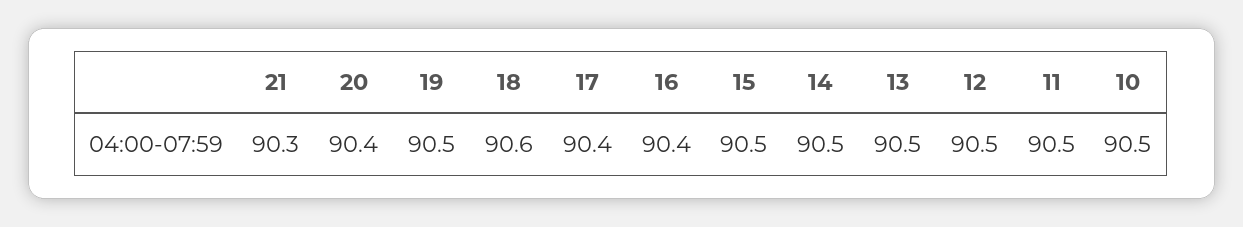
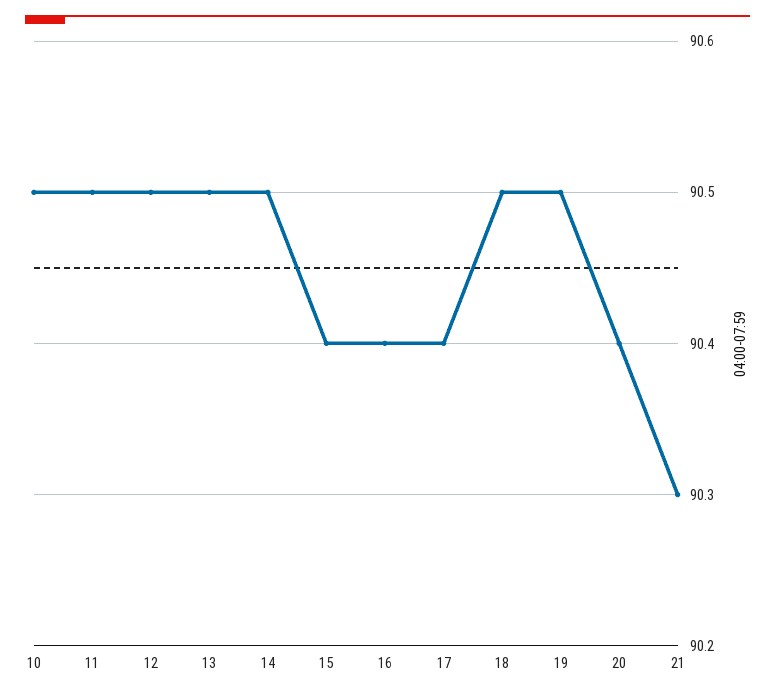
  {
    "21": 90.3,
    "20": 90.4,
    "19": 90.5,
-   "18": 90.6,
+   "18": 90.5,
    "17": 90.4,
    "16": 90.4,
-   "15": 90.5,
+   "15": 90.4,
    "14": 90.5,
    "13": 90.5,
    "12": 90.5,
    "11": 90.5,
    "10": 90.5
  }

